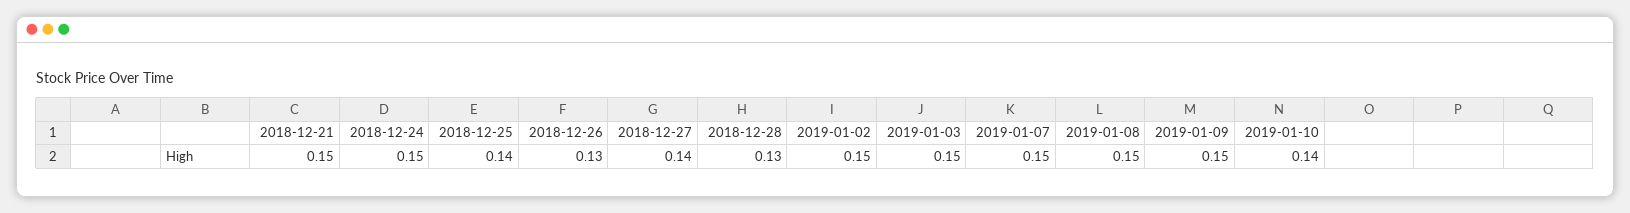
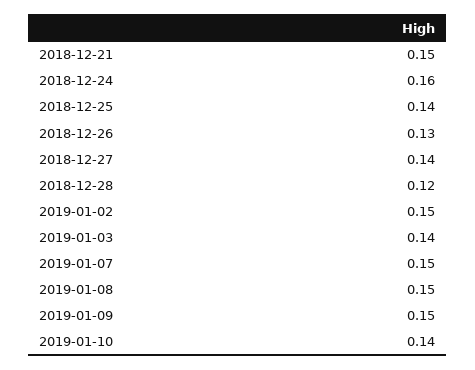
  {
    "2018-12-21": 0.15,
-   "2018-12-24": 0.15,
+   "2018-12-24": 0.16,
    "2018-12-25": 0.14,
    "2018-12-26": 0.13,
    "2018-12-27": 0.14,
-   "2018-12-28": 0.13,
+   "2018-12-28": 0.12,
    "2019-01-02": 0.15,
-   "2019-01-03": 0.15,
+   "2019-01-03": 0.14,
    "2019-01-07": 0.15,
    "2019-01-08": 0.15,
    "2019-01-09": 0.15,
    "2019-01-10": 0.14
  }

